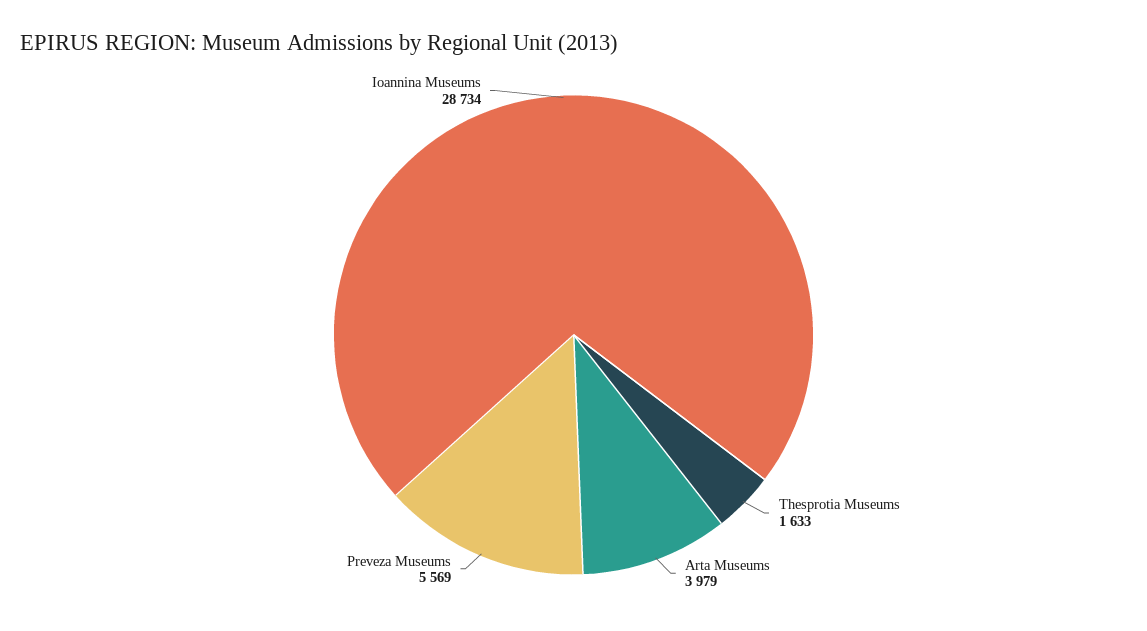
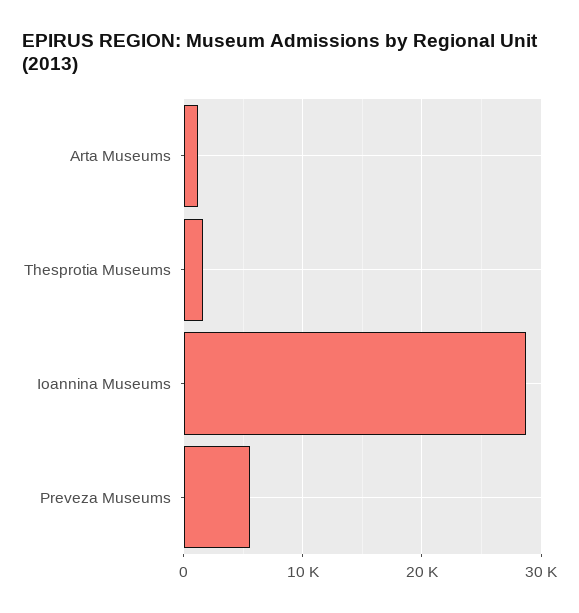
  {
    "Thesprotia Museums": 1633,
-   "Arta Museums": 3979,
+   "Arta Museums": 1000,
    "Preveza Museums": 5569,
    "Ioannina Museums": 28734
  }

